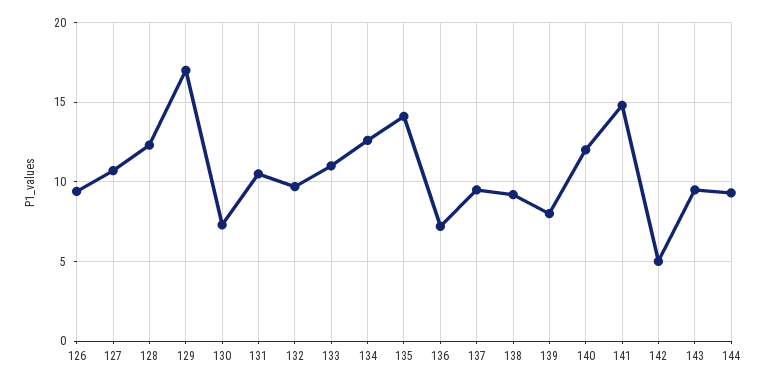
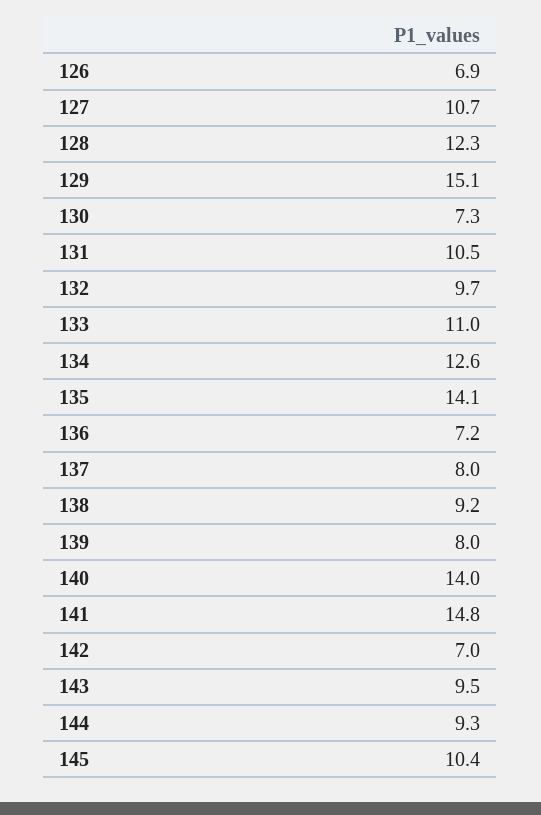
  {
-   "126": 9.5,
+   "126": 6.9,
    "127": 10.7,
    "128": 12.3,
-   "129": 17,
+   "129": 15.1,
    "130": 7.3,
    "131": 10.5,
    "132": 9.7,
    "133": 11,
    "134": 12.6,
    "135": 14.1,
    "136": 7.2,
-   "137": 9.5,
+   "137": 8,
    "138": 9.2,
    "139": 8,
-   "140": 12,
+   "140": 14,
    "141": 14.8,
-   "142": 5,
+   "142": 7,
    "143": 9.5,
-   "144": 9.3
+   "144": 9.3,
+   "145": 10.4
  }

